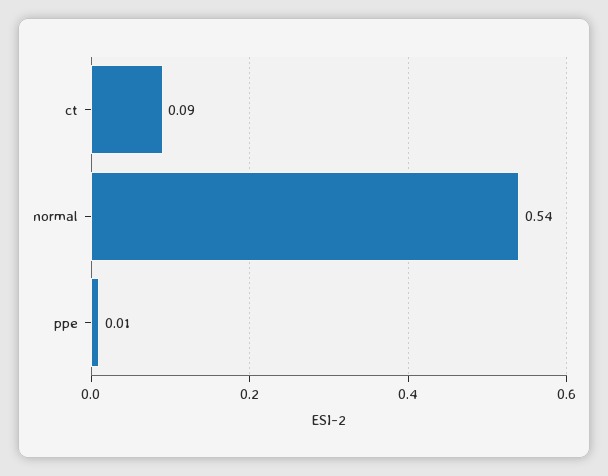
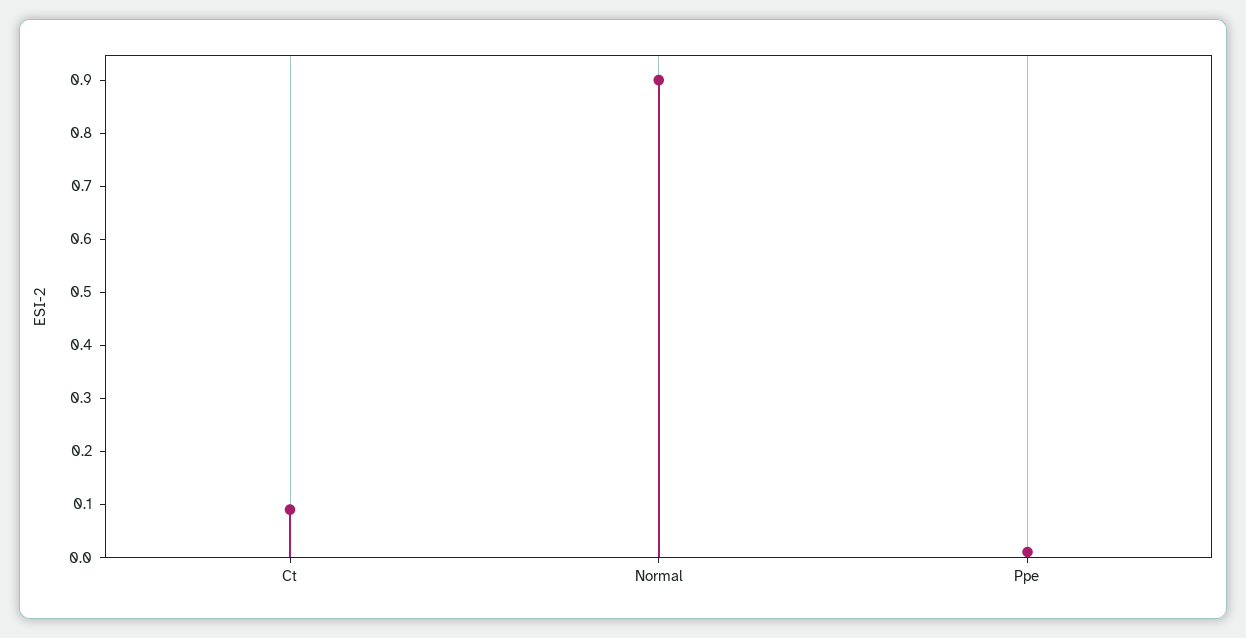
  {
    "ct": 0.09,
-   "normal": 0.54,
+   "normal": 0.9,
    "ppe": 0.01
  }

